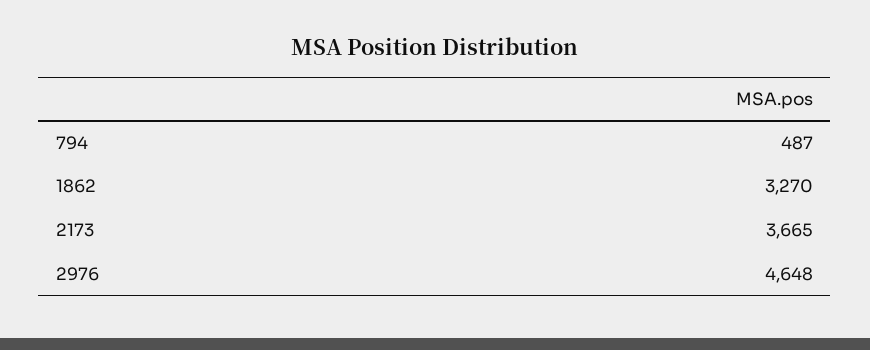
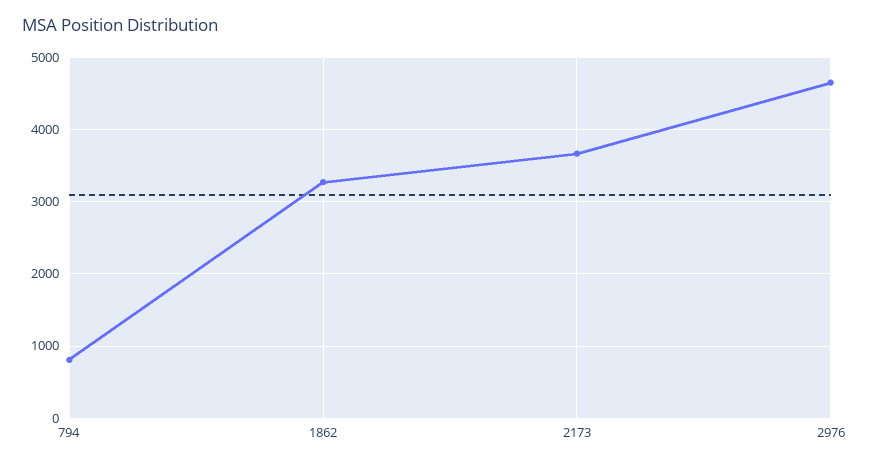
  {
-   "794": 487,
+   "794": 800,
    "1862": 3270,
    "2173": 3665,
    "2976": 4648
  }

